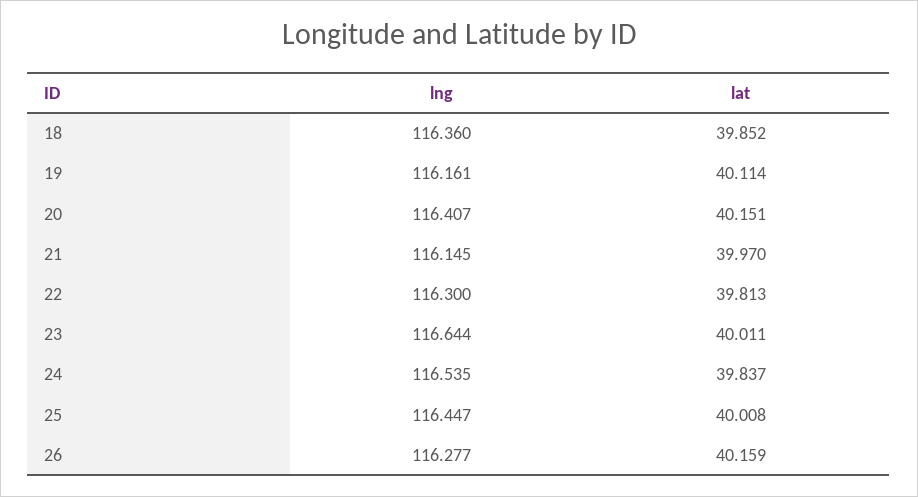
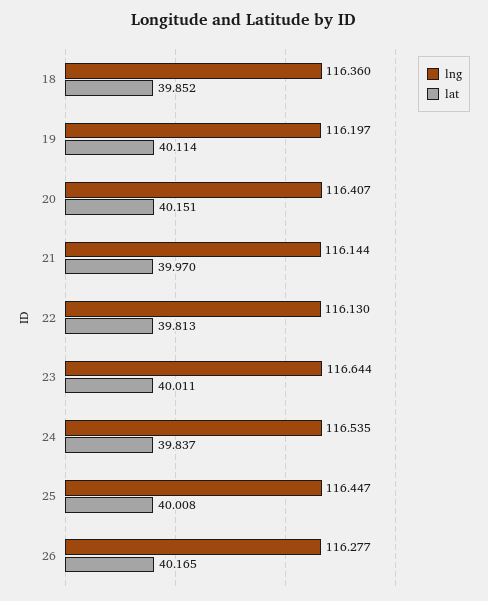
  {
    "lng": {
      "18": 116.36,
-     "19": 116.161,
+     "19": 116.197,
      "20": 116.407,
-     "21": 116.145,
+     "21": 116.144,
-     "22": 116.3,
+     "22": 116.13,
      "23": 116.644,
      "24": 116.535,
      "25": 116.447,
      "26": 116.277
    },
    "lat": {
      "18": 39.852,
      "19": 40.114,
      "20": 40.151,
      "21": 39.97,
      "22": 39.813,
      "23": 40.011,
      "24": 39.837,
      "25": 40.008,
-     "26": 40.159
+     "26": 40.165
    }
  }

